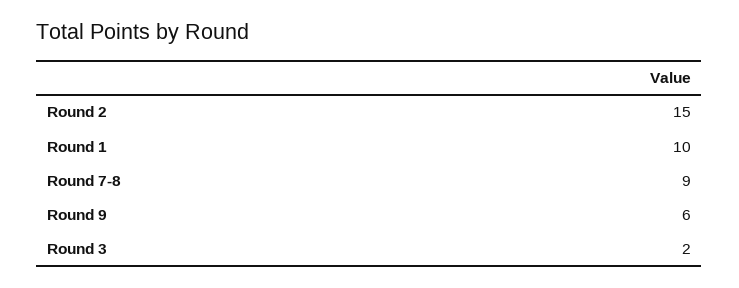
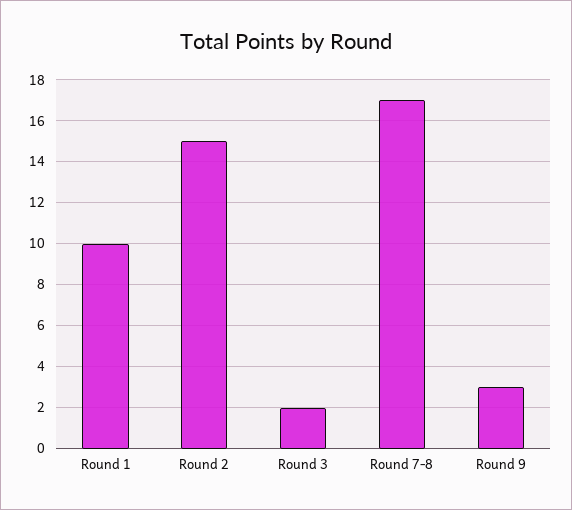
  {
    "Round 2": 15,
    "Round 1": 10,
-   "Round 7-8": 9,
+   "Round 7-8": 17,
-   "Round 9": 6,
+   "Round 9": 3,
    "Round 3": 2
  }

